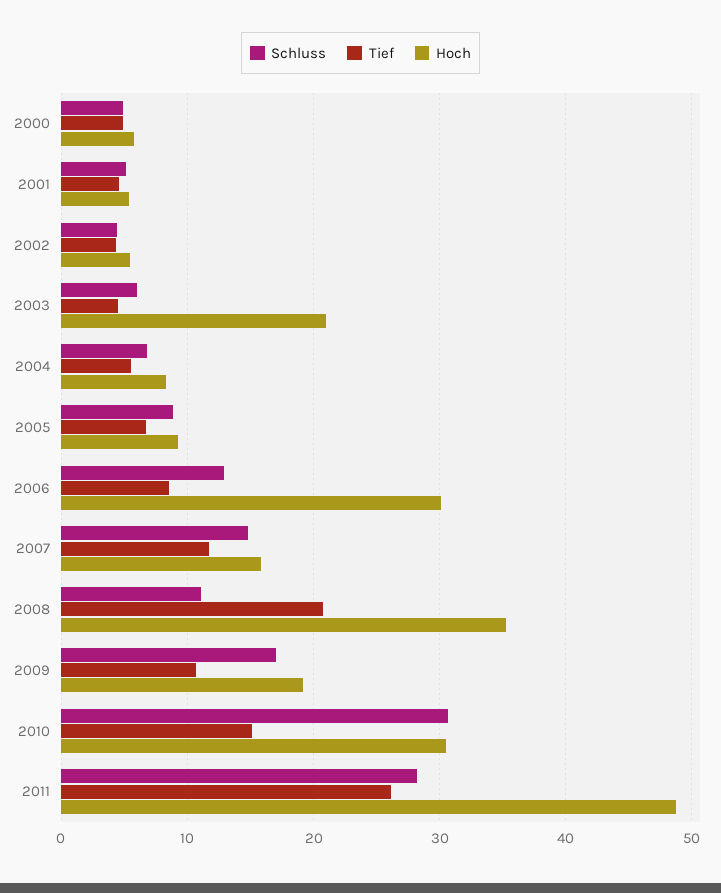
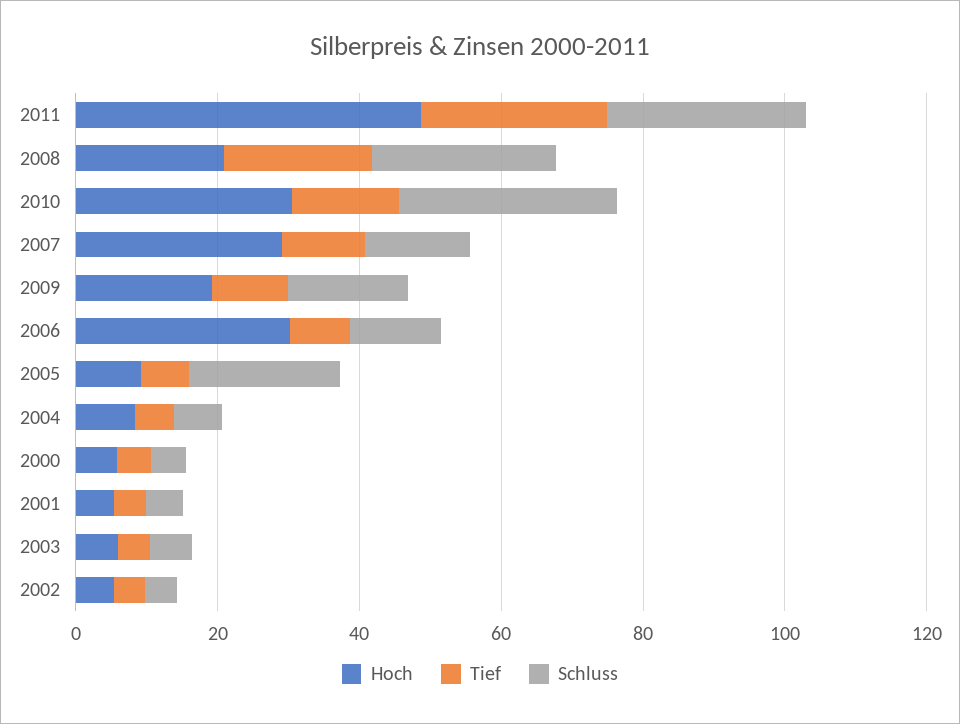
  {
    "Schluss": {
      "2000": 5,
      "2001": 5,
      "2002": 4,
      "2003": 6,
      "2004": 7,
-     "2005": 9,
+     "2005": 20,
      "2006": 13,
      "2007": 15,
-     "2008": 11,
+     "2008": 25,
      "2009": 17,
      "2010": 31,
      "2011": 28
    },
    "Tief": {
      "2000": 5,
      "2001": 5,
      "2002": 4,
      "2003": 4,
      "2004": 6,
      "2005": 7,
      "2006": 9,
      "2007": 12,
      "2008": 21,
      "2009": 11,
      "2010": 15,
      "2011": 26
    },
    "Hoch": {
      "2000": 6,
      "2001": 5,
      "2002": 5,
-     "2003": 21,
+     "2003": 5,
      "2004": 8,
      "2005": 9,
      "2006": 30,
-     "2007": 16,
+     "2007": 30,
-     "2008": 35,
+     "2008": 20,
      "2009": 19,
      "2010": 31,
      "2011": 49
    }
  }

